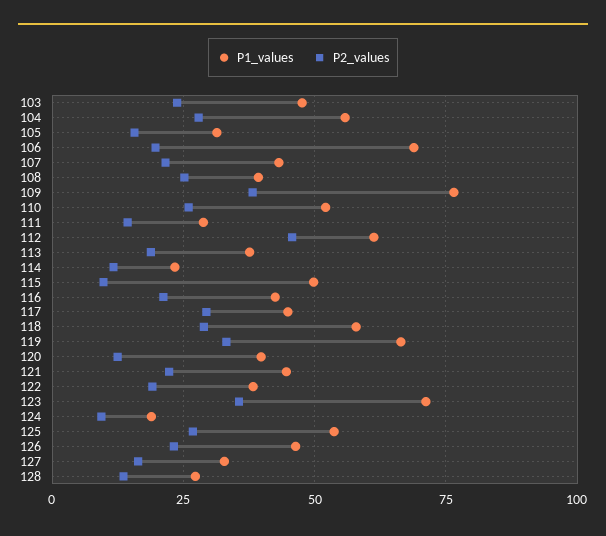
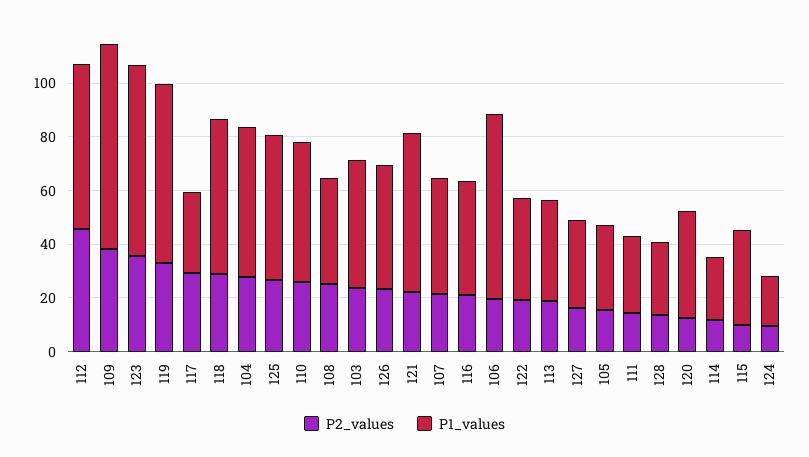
  {
    "P1_values": {
      "103": 47.5,
      "104": 55,
      "105": 32.5,
      "106": 70,
      "107": 42.5,
      "108": 40,
      "109": 77.5,
      "110": 52.5,
      "111": 30,
      "112": 62.5,
      "113": 37.5,
      "114": 22.5,
-     "115": 50,
+     "115": 35,
      "116": 42.5,
-     "117": 45,
+     "117": 30,
      "118": 57.5,
      "119": 67.5,
      "120": 40,
-     "121": 45,
+     "121": 60,
      "122": 37.5,
      "123": 70,
      "124": 20,
      "125": 52.5,
      "126": 47.5,
      "127": 32.5,
      "128": 27.5
    },
    "P2_values": {
      "103": 25,
      "104": 27.5,
      "105": 15,
      "106": 20,
      "107": 22.5,
      "108": 25,
      "109": 37.5,
      "110": 25,
      "111": 15,
      "112": 45,
      "113": 20,
      "114": 12.5,
      "115": 10,
      "116": 20,
      "117": 30,
      "118": 30,
      "119": 32.5,
      "120": 12.5,
      "121": 22.5,
      "122": 20,
      "123": 35,
      "124": 10,
      "125": 27.5,
      "126": 22.5,
      "127": 17.5,
      "128": 12.5
    }
  }

